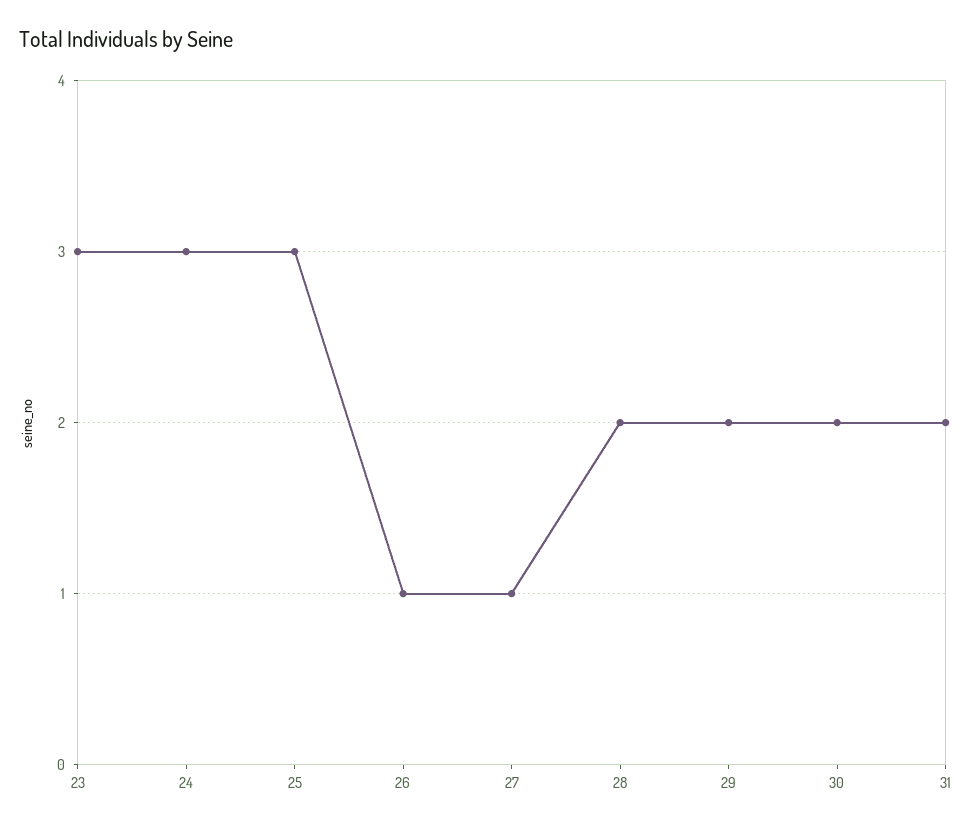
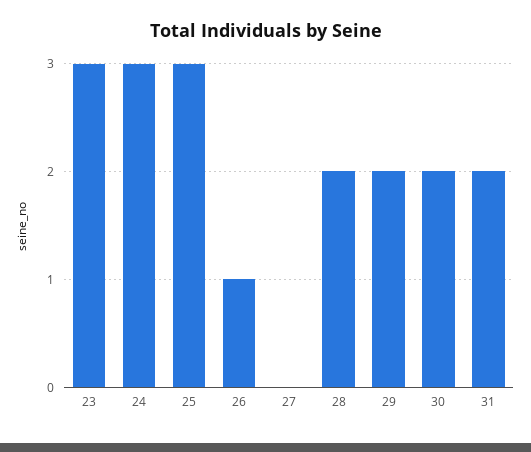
  {
    "23": 3,
    "24": 3,
    "25": 3,
    "26": 1,
-   "27": 1,
+   "27": 0,
    "28": 2,
    "29": 2,
    "30": 2,
    "31": 2
  }

